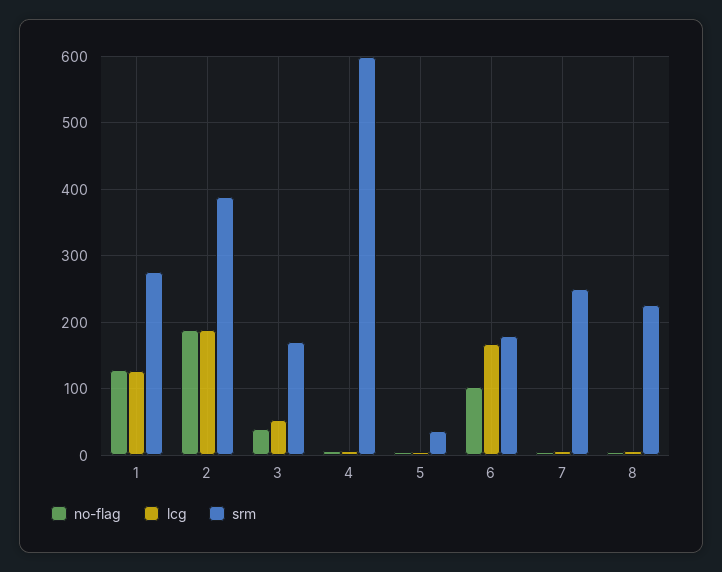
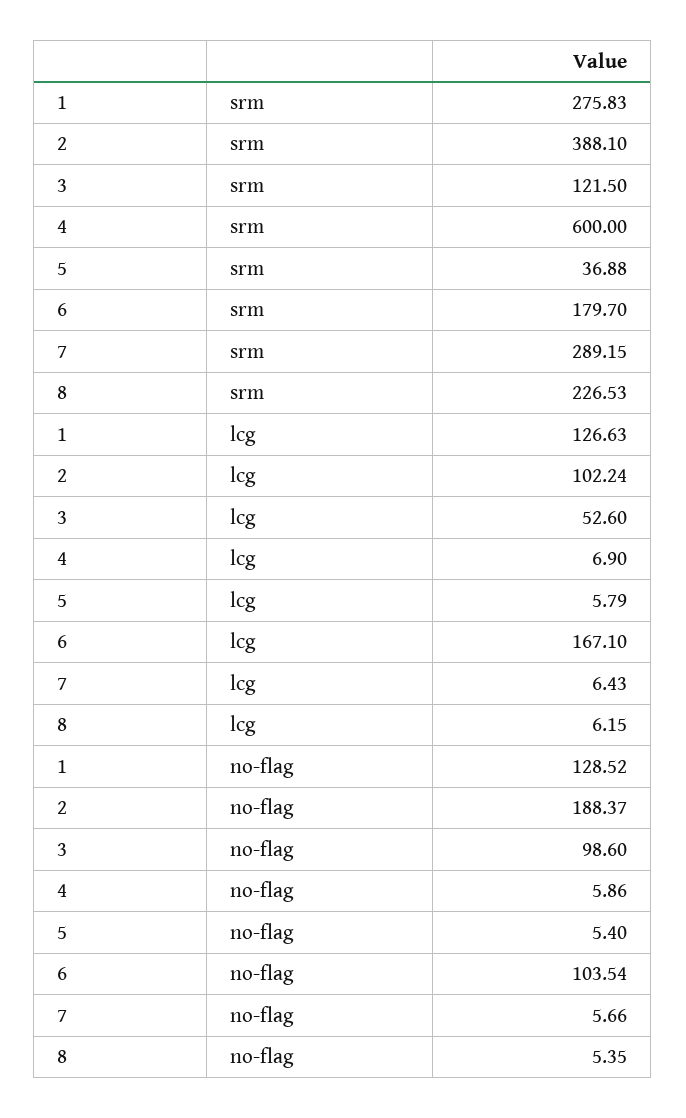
  {
    "no-flag": {
      "1": 128.52,
      "2": 188.37,
-     "3": 40,
+     "3": 98.6,
      "4": 5.86,
      "5": 5.4,
      "6": 103.54,
      "7": 5.66,
      "8": 5.35
    },
    "lcg": {
      "1": 126.63,
-     "2": 190,
+     "2": 102.24,
      "3": 52.6,
      "4": 6.9,
      "5": 5.79,
      "6": 167.1,
      "7": 6.43,
      "8": 6.15
    },
    "srm": {
      "1": 275.83,
      "2": 388.1,
-     "3": 170,
+     "3": 121.5,
      "4": 600,
      "5": 36.88,
      "6": 179.7,
-     "7": 250,
+     "7": 289.15,
      "8": 226.53
    }
  }

